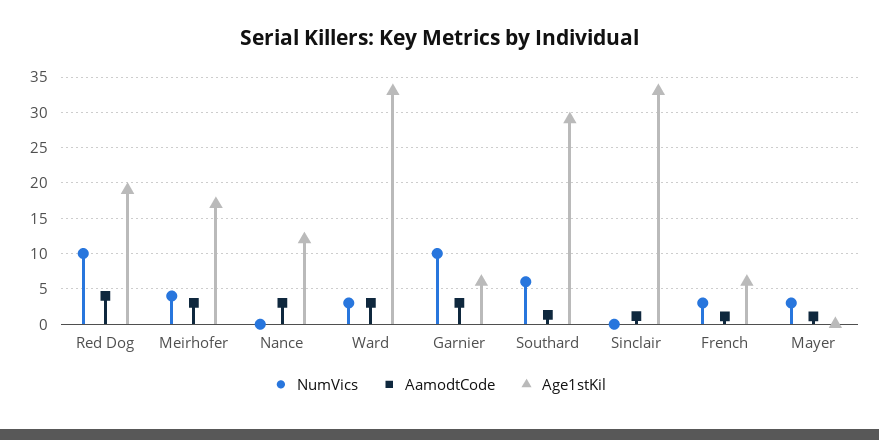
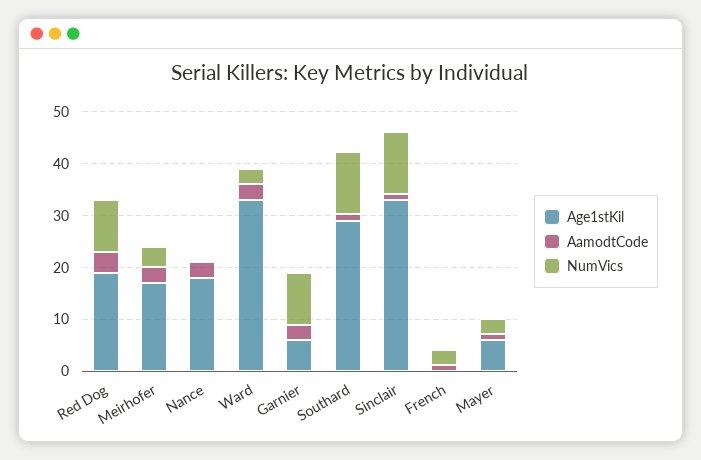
  {
    "NumVics": {
      "Red Dog": 10,
      "Meirhofer": 4,
      "Nance": 0,
      "Ward": 3,
      "Garnier": 10,
-     "Southard": 6,
+     "Southard": 12,
-     "Sinclair": 0,
+     "Sinclair": 12,
      "French": 3,
      "Mayer": 3
    },
    "AamodtCode": {
      "Red Dog": 4,
      "Meirhofer": 3,
      "Nance": 3,
      "Ward": 3,
      "Garnier": 3,
      "Southard": 1,
      "Sinclair": 1,
      "French": 1,
      "Mayer": 1
    },
    "Age1stKil": {
      "Red Dog": 19,
      "Meirhofer": 17,
-     "Nance": 12,
+     "Nance": 18,
      "Ward": 33,
      "Garnier": 6,
      "Southard": 29,
      "Sinclair": 33,
-     "French": 6,
+     "French": 0,
-     "Mayer": 0
+     "Mayer": 6
    }
  }

